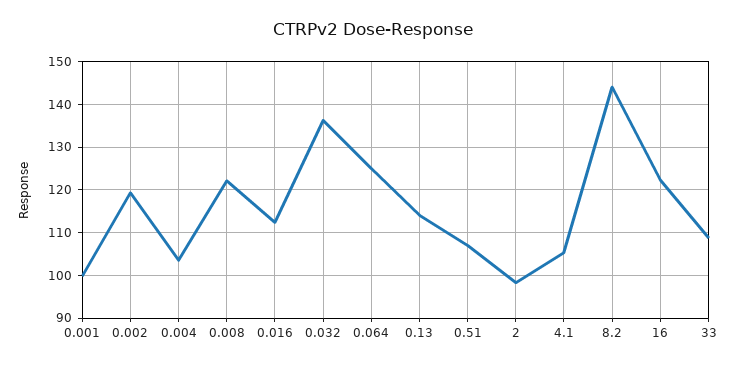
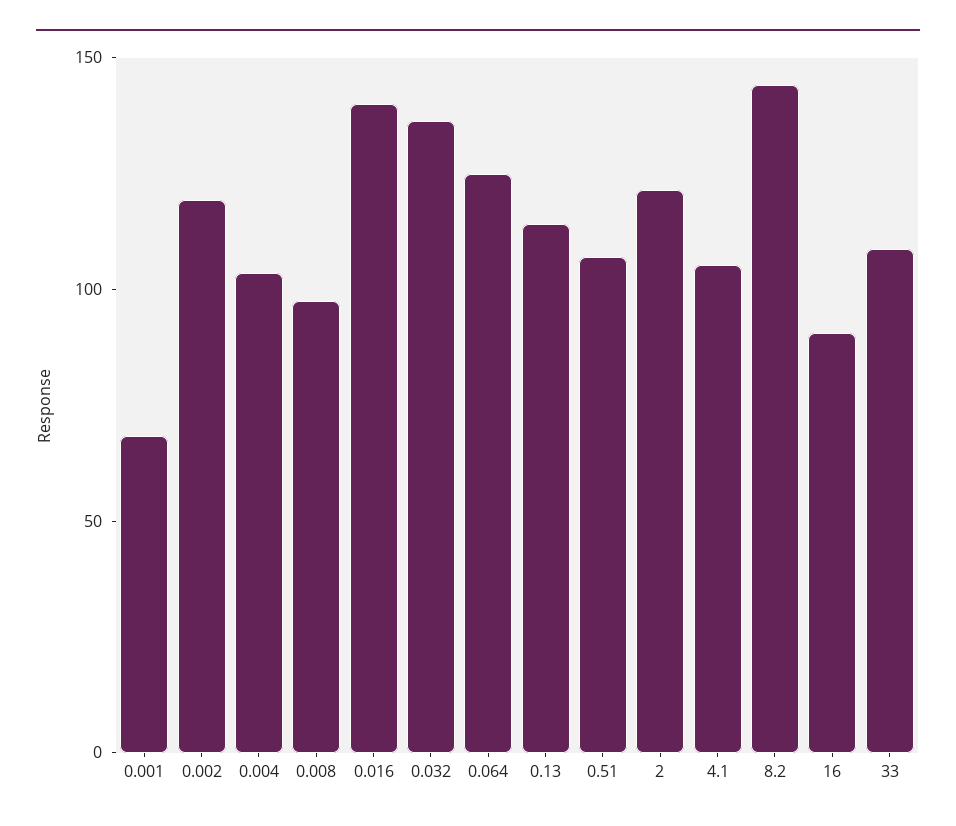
  {
-   "0.001": 100,
+   "0.001": 70,
    "0.002": 120,
    "0.004": 104,
-   "0.008": 122,
+   "0.008": 100,
-   "0.016": 112,
+   "0.016": 140,
    "0.032": 136,
    "0.064": 126,
    "0.13": 114,
    "0.51": 108,
-   "2": 98,
+   "2": 120,
    "4.1": 106,
    "8.2": 144,
-   "16": 122,
+   "16": 90,
    "33": 108
  }

